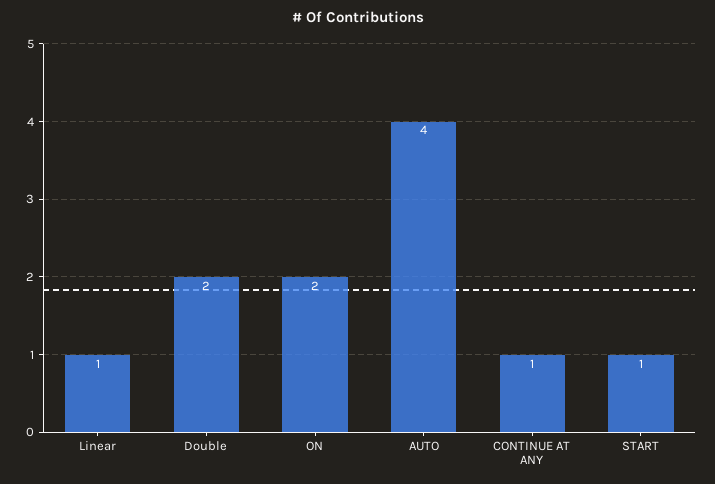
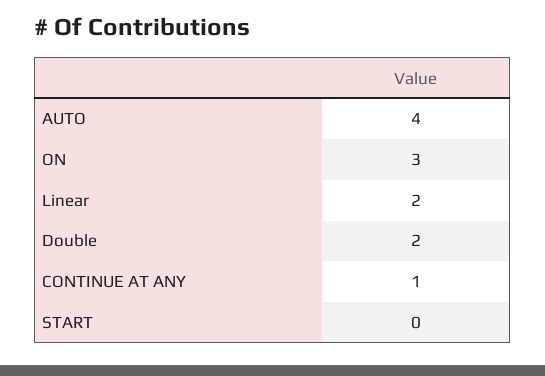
  {
-   "Linear": 1,
+   "Linear": 2,
    "Double": 2,
-   "ON": 2,
+   "ON": 3,
    "AUTO": 4,
    "CONTINUE AT ANY": 1,
-   "START": 1
+   "START": 0
  }

